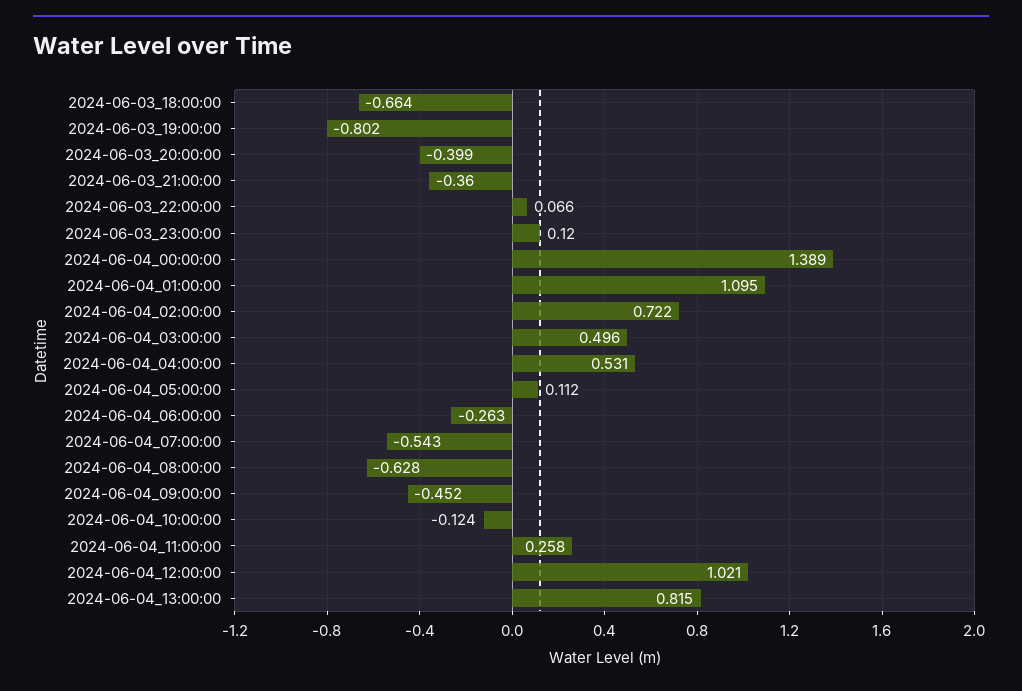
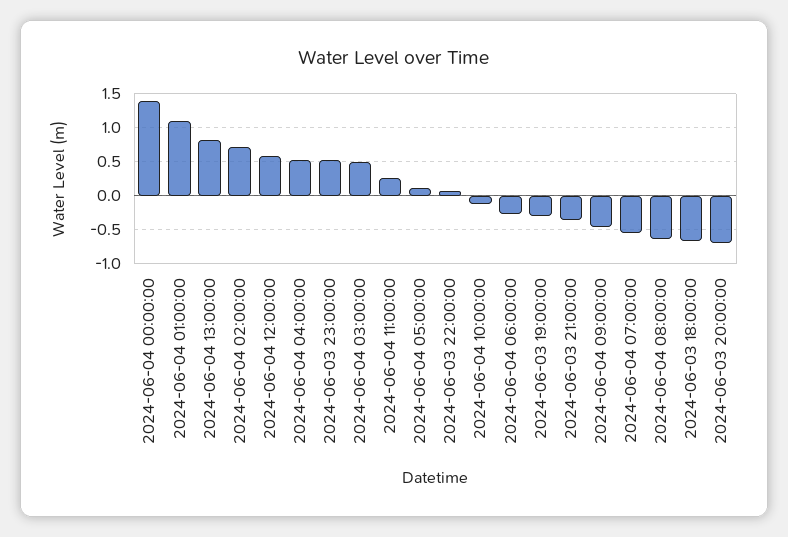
  {
    "2024-06-03_18:00:00": -0.664,
-   "2024-06-03_19:00:00": -0.802,
+   "2024-06-03_19:00:00": -0.3,
-   "2024-06-03_20:00:00": -0.399,
+   "2024-06-03_20:00:00": -0.7,
    "2024-06-03_21:00:00": -0.36,
    "2024-06-03_22:00:00": 0.066,
-   "2024-06-03_23:00:00": 0.12,
+   "2024-06-03_23:00:00": 0.5,
    "2024-06-04_00:00:00": 1.389,
    "2024-06-04_01:00:00": 1.095,
    "2024-06-04_02:00:00": 0.722,
    "2024-06-04_03:00:00": 0.496,
    "2024-06-04_04:00:00": 0.531,
    "2024-06-04_05:00:00": 0.112,
    "2024-06-04_06:00:00": -0.263,
    "2024-06-04_07:00:00": -0.543,
    "2024-06-04_08:00:00": -0.628,
    "2024-06-04_09:00:00": -0.452,
    "2024-06-04_10:00:00": -0.124,
    "2024-06-04_11:00:00": 0.258,
-   "2024-06-04_12:00:00": 1.021,
+   "2024-06-04_12:00:00": 0.6,
    "2024-06-04_13:00:00": 0.815
  }

